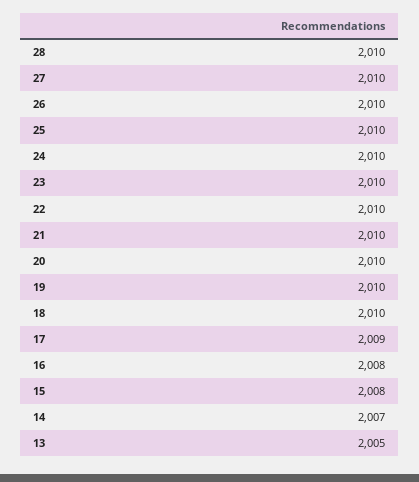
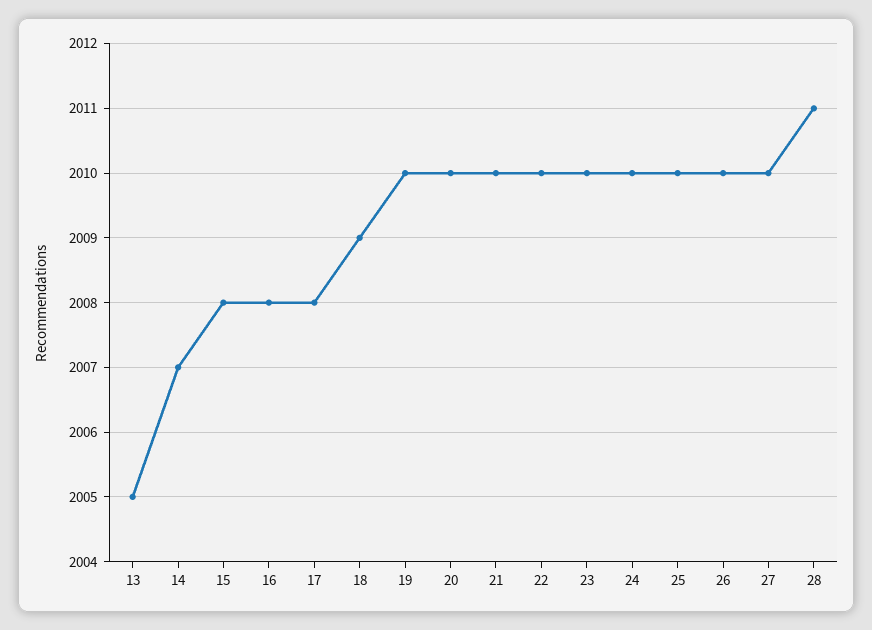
  {
-   "28": 2010,
+   "28": 2011,
    "27": 2010,
    "26": 2010,
    "25": 2010,
    "24": 2010,
    "23": 2010,
    "22": 2010,
    "21": 2010,
    "20": 2010,
    "19": 2010,
-   "18": 2010,
+   "18": 2009,
-   "17": 2009,
+   "17": 2008,
    "16": 2008,
    "15": 2008,
    "14": 2007,
    "13": 2005
  }

